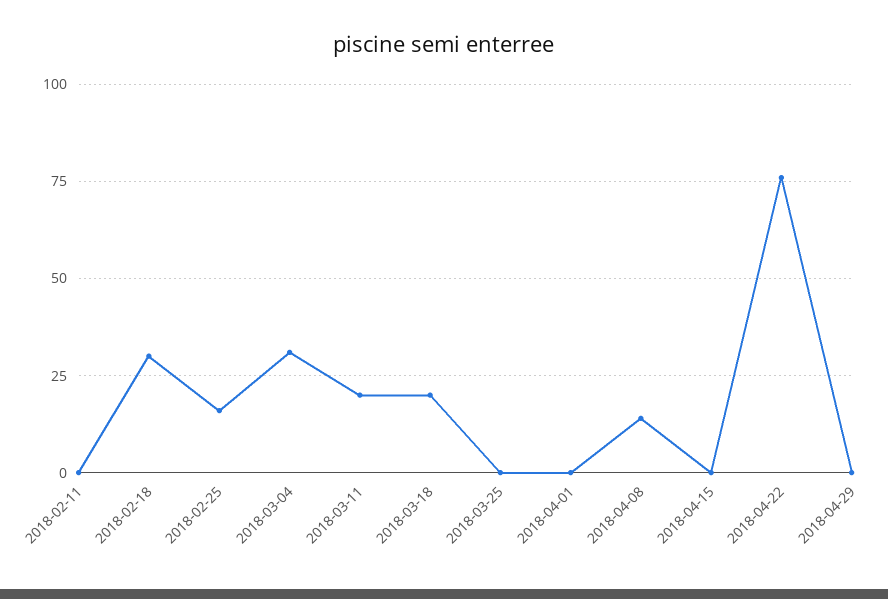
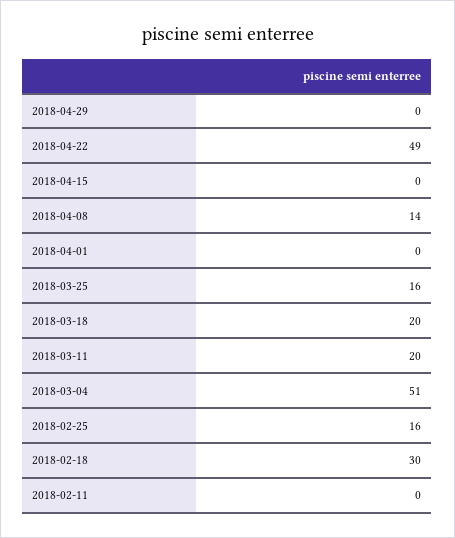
  {
    "2018-02-11": 0,
    "2018-02-18": 30,
    "2018-02-25": 16,
-   "2018-03-04": 30,
+   "2018-03-04": 51,
    "2018-03-11": 20,
    "2018-03-18": 20,
-   "2018-03-25": 0,
+   "2018-03-25": 16,
    "2018-04-01": 0,
    "2018-04-08": 14,
    "2018-04-15": 0,
-   "2018-04-22": 75,
+   "2018-04-22": 49,
    "2018-04-29": 0
  }

